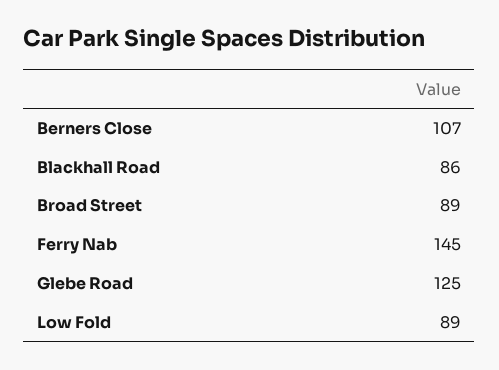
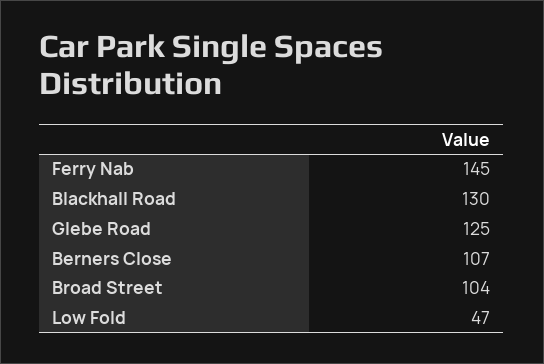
  {
    "Berners Close": 107,
-   "Blackhall Road": 86,
+   "Blackhall Road": 130,
-   "Broad Street": 89,
+   "Broad Street": 104,
    "Ferry Nab": 145,
    "Glebe Road": 125,
-   "Low Fold": 89
+   "Low Fold": 47
  }

